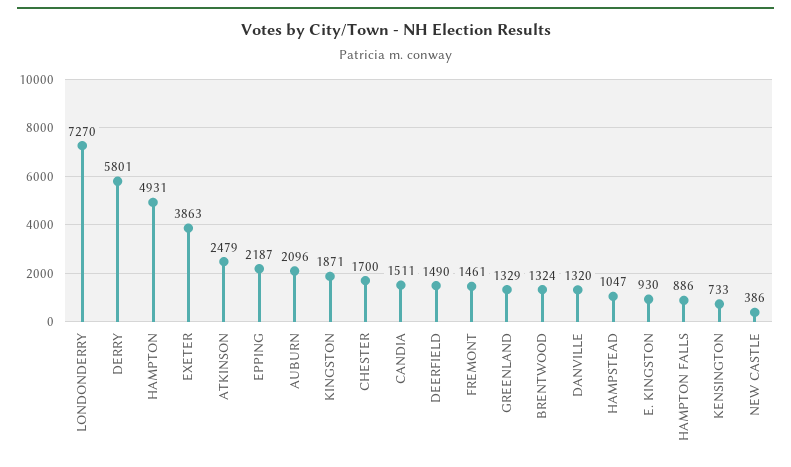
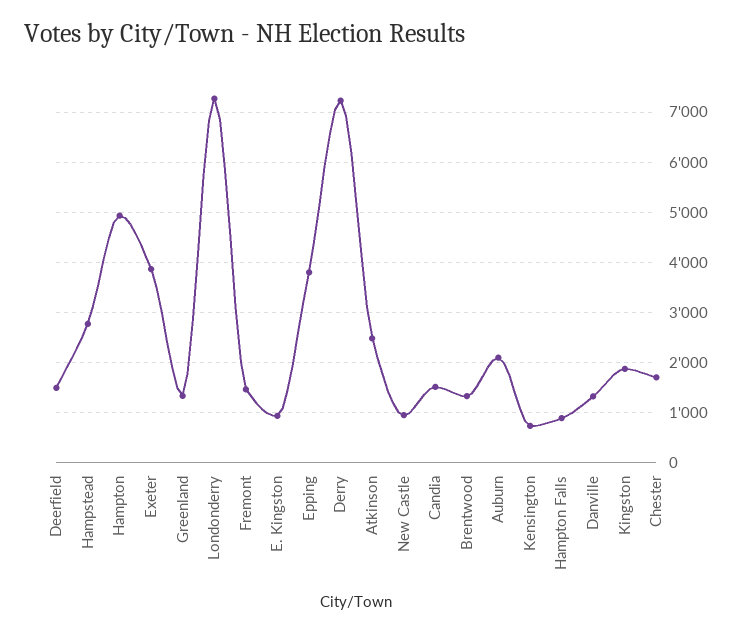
  {
    "LONDONDERRY": 7270,
-   "DERRY": 5801,
+   "DERRY": 7200,
    "HAMPTON": 4931,
    "EXETER": 3863,
    "ATKINSON": 2479,
-   "EPPING": 2187,
+   "EPPING": 3800,
    "AUBURN": 2096,
    "KINGSTON": 1871,
    "CHESTER": 1700,
    "CANDIA": 1511,
    "DEERFIELD": 1490,
    "FREMONT": 1461,
    "GREENLAND": 1329,
    "BRENTWOOD": 1324,
    "DANVILLE": 1320,
-   "HAMPSTEAD": 1047,
+   "HAMPSTEAD": 2800,
    "E. KINGSTON": 930,
    "HAMPTON FALLS": 886,
    "KENSINGTON": 733,
-   "NEW CASTLE": 386
+   "NEW CASTLE": 1000
  }

